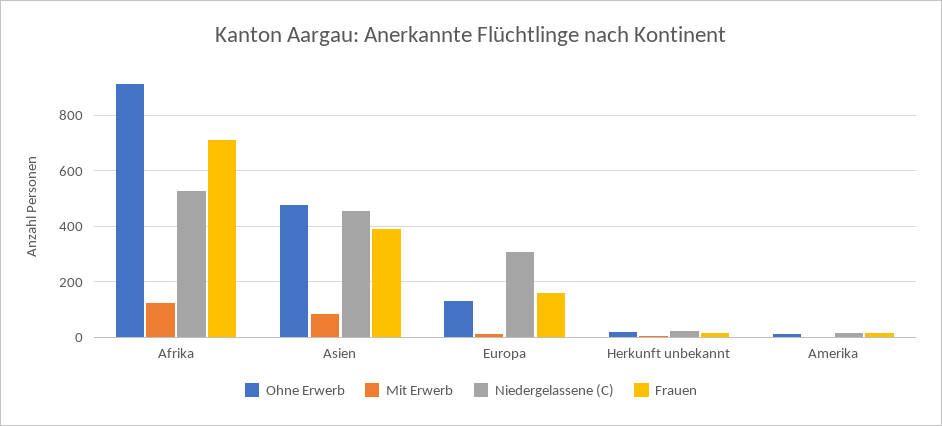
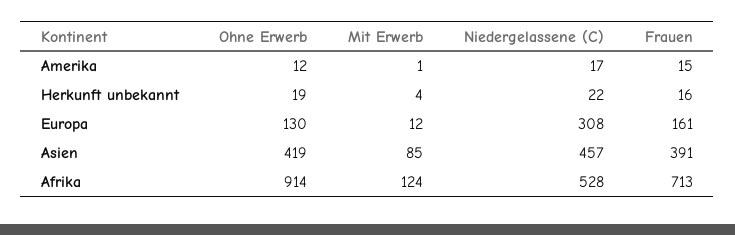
  {
    "Ohne Erwerb": {
      "Afrika": 914,
-     "Asien": 475,
+     "Asien": 419,
      "Europa": 130,
      "Herkunft unbekannt": 19,
      "Amerika": 12
    },
    "Mit Erwerb": {
      "Afrika": 124,
      "Asien": 85,
      "Europa": 12,
      "Herkunft unbekannt": 4,
      "Amerika": 1
    },
    "Niedergelassene (C)": {
      "Afrika": 528,
      "Asien": 457,
      "Europa": 308,
      "Herkunft unbekannt": 22,
      "Amerika": 17
    },
    "Frauen": {
      "Afrika": 713,
      "Asien": 391,
      "Europa": 161,
      "Herkunft unbekannt": 16,
      "Amerika": 15
    }
  }

